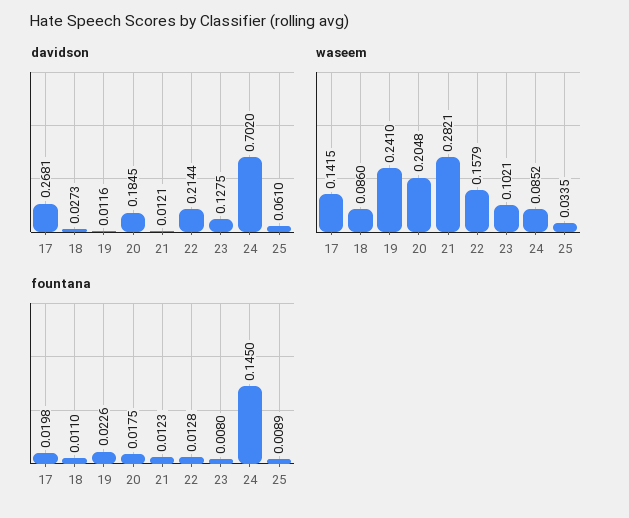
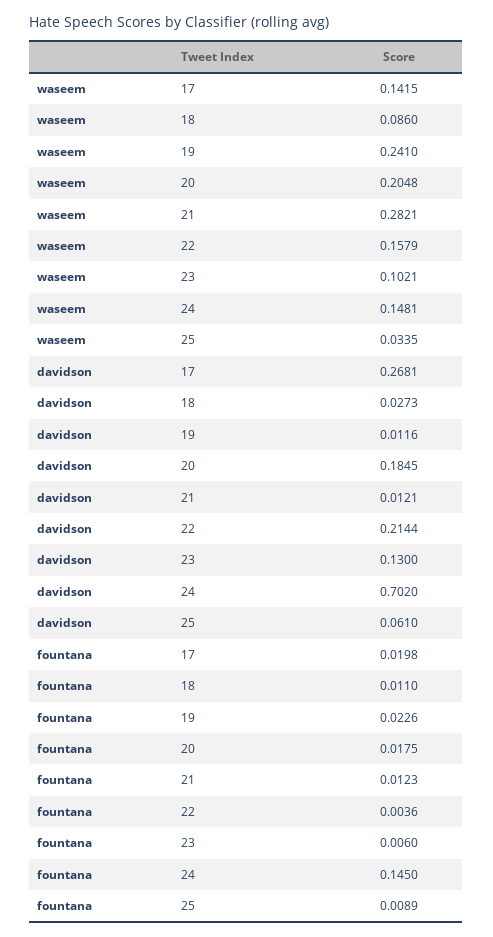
  {
    "davidson": {
      "17": 0.2681,
      "18": 0.0273,
      "19": 0.0116,
      "20": 0.1845,
      "21": 0.0121,
      "22": 0.2144,
-     "23": 0.1275,
+     "23": 0.13,
      "24": 0.702,
      "25": 0.061
    },
    "waseem": {
      "17": 0.1415,
      "18": 0.086,
      "19": 0.241,
      "20": 0.2048,
      "21": 0.2821,
      "22": 0.1579,
      "23": 0.1021,
-     "24": 0.0852,
+     "24": 0.1481,
      "25": 0.0335
    },
    "fountana": {
      "17": 0.0198,
      "18": 0.011,
      "19": 0.0226,
      "20": 0.0175,
      "21": 0.0123,
-     "22": 0.0128,
+     "22": 0.0036,
-     "23": 0.008,
+     "23": 0.006,
      "24": 0.145,
      "25": 0.0089
    }
  }

